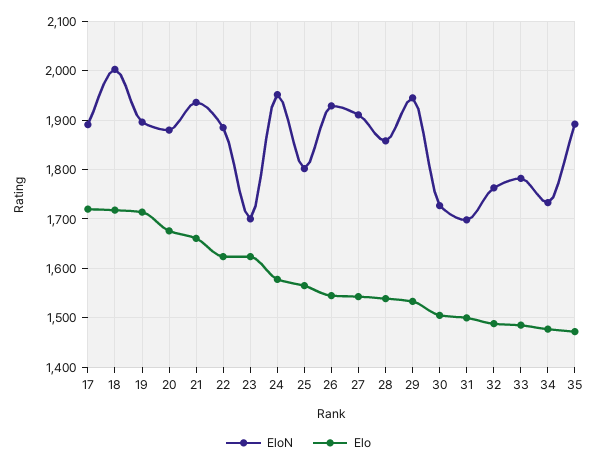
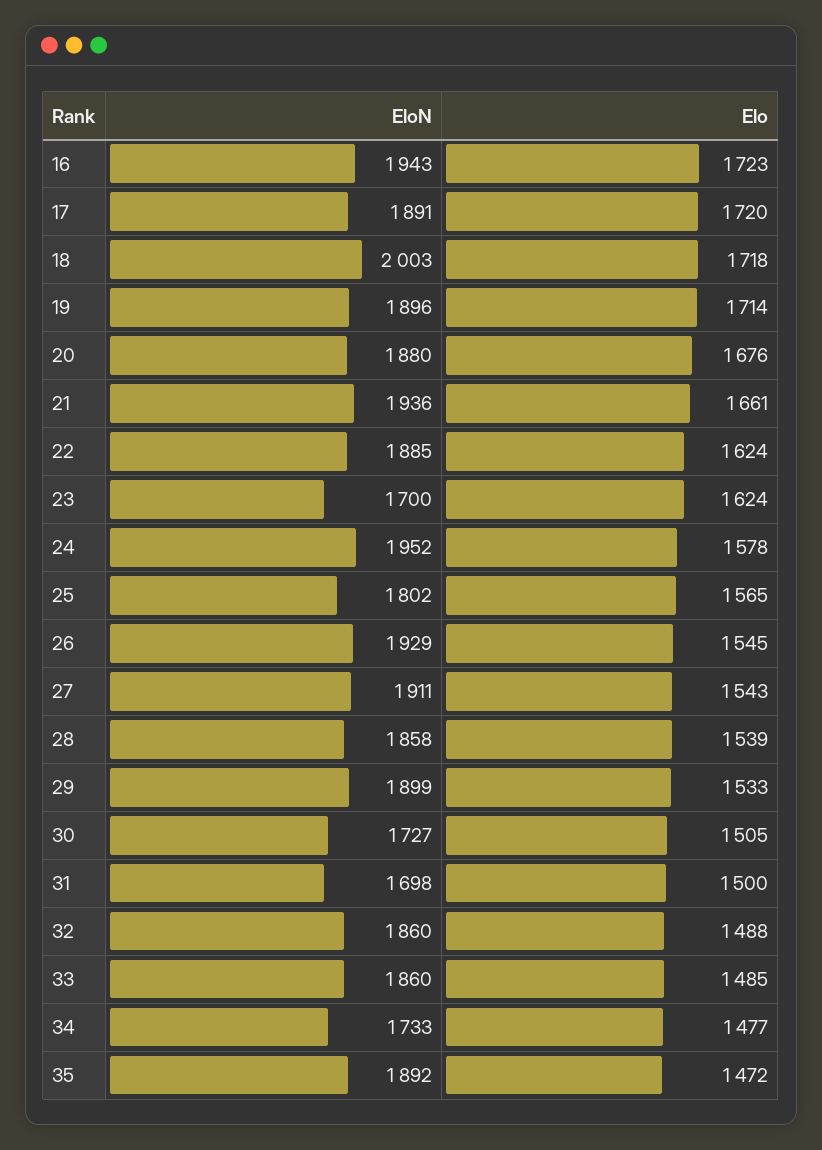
  {
    "EloN": {
      "17": 1891,
      "18": 2003,
      "19": 1896,
      "20": 1880,
      "21": 1936,
      "22": 1885,
      "23": 1700,
      "24": 1952,
      "25": 1802,
      "26": 1929,
      "27": 1911,
      "28": 1858,
-     "29": 1940,
+     "29": 1899,
      "30": 1727,
      "31": 1698,
-     "32": 1760,
+     "32": 1860,
-     "33": 1780,
+     "33": 1860,
      "34": 1733,
-     "35": 1892
+     "35": 1892,
+     "16": 1943
    },
    "Elo": {
      "17": 1720,
      "18": 1718,
      "19": 1714,
      "20": 1676,
      "21": 1661,
      "22": 1624,
      "23": 1624,
      "24": 1578,
      "25": 1565,
      "26": 1545,
      "27": 1543,
      "28": 1539,
      "29": 1533,
      "30": 1505,
      "31": 1500,
      "32": 1488,
      "33": 1485,
      "34": 1477,
-     "35": 1472
+     "35": 1472,
+     "16": 1723
    }
  }

